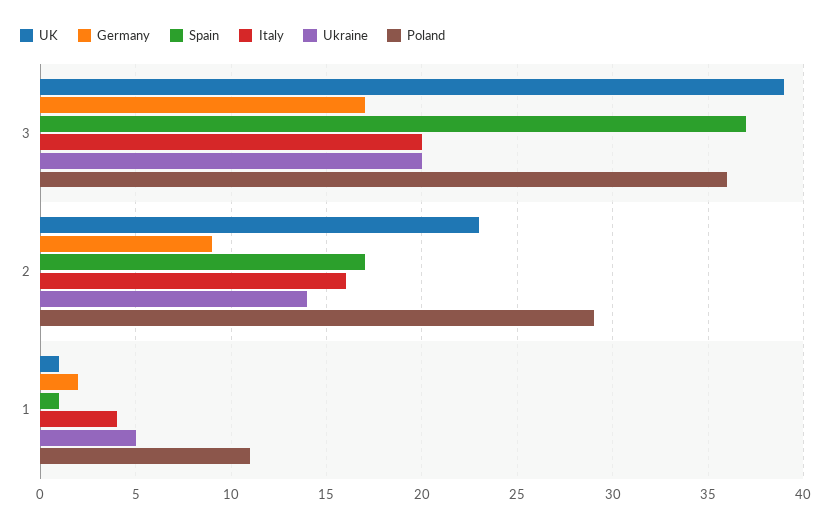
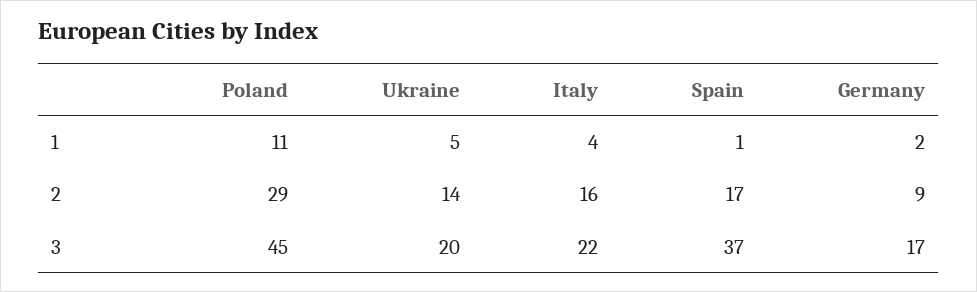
  {
-   "UK": {
-     "3": 39,
-     "2": 23,
-     "1": 1
-   },
    "Germany": {
      "3": 17,
      "2": 9,
      "1": 2
    },
    "Spain": {
      "3": 37,
      "2": 17,
      "1": 1
    },
    "Italy": {
-     "3": 20,
+     "3": 22,
      "2": 16,
      "1": 4
    },
    "Ukraine": {
      "3": 20,
      "2": 14,
      "1": 5
    },
    "Poland": {
-     "3": 36,
+     "3": 45,
      "2": 29,
      "1": 11
    }
  }

